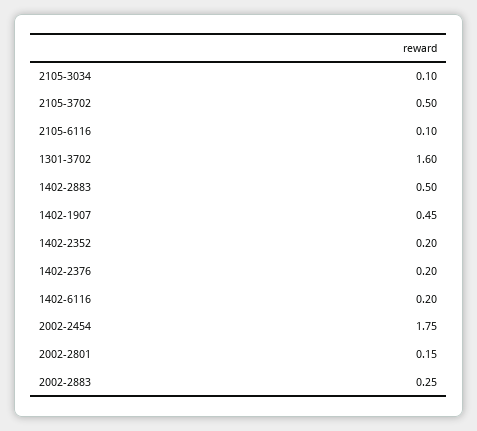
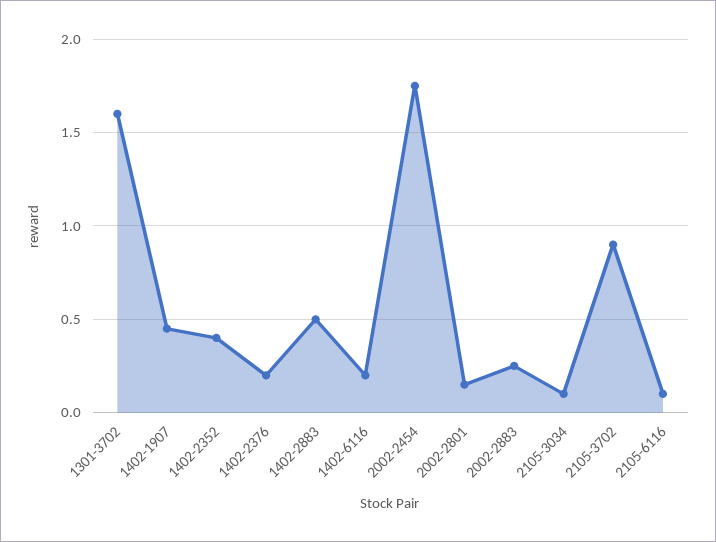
  {
    "2105-3034": 0.1,
-   "2105-3702": 0.5,
+   "2105-3702": 0.9,
    "2105-6116": 0.1,
    "1301-3702": 1.6,
    "1402-2883": 0.5,
    "1402-1907": 0.45,
-   "1402-2352": 0.2,
+   "1402-2352": 0.4,
    "1402-2376": 0.2,
    "1402-6116": 0.2,
    "2002-2454": 1.75,
    "2002-2801": 0.15,
    "2002-2883": 0.25
  }

